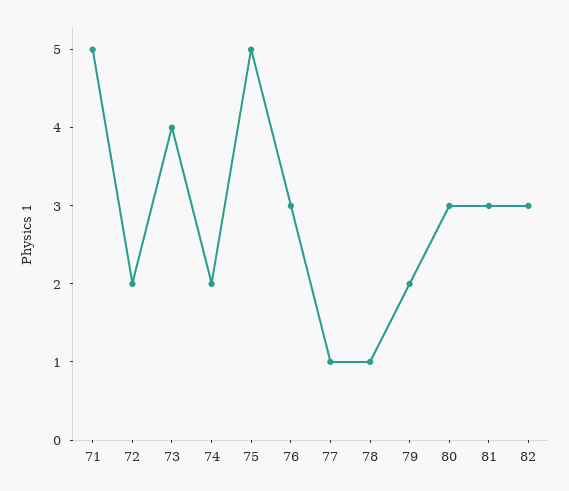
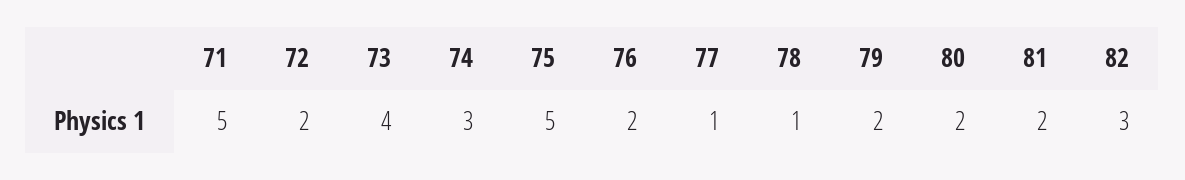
  {
    "71": 5,
    "72": 2,
    "73": 4,
-   "74": 2,
+   "74": 3,
    "75": 5,
-   "76": 3,
+   "76": 2,
    "77": 1,
    "78": 1,
    "79": 2,
-   "80": 3,
+   "80": 2,
-   "81": 3,
+   "81": 2,
    "82": 3
  }

